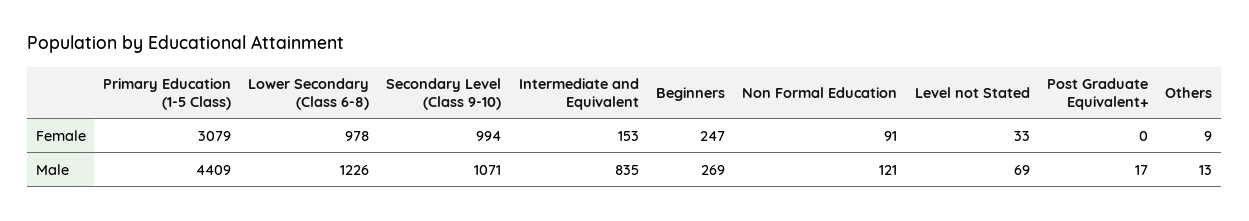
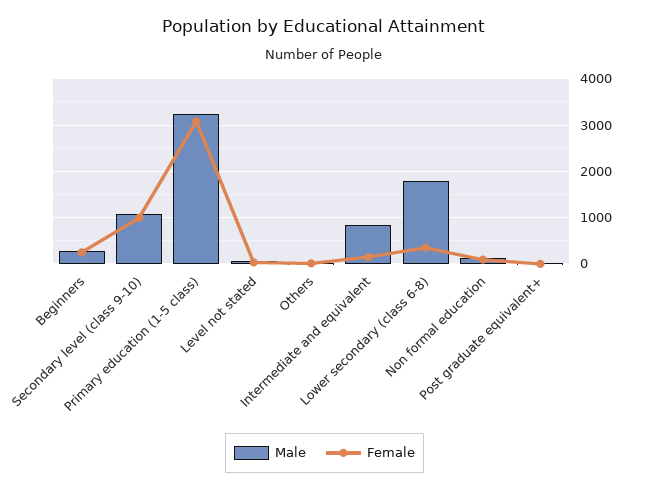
  {
    "Female": {
      "Primary Education (1-5 Class)": 3079,
-     "Lower Secondary (Class 6-8)": 978,
+     "Lower Secondary (Class 6-8)": 400,
      "Secondary Level (Class 9-10)": 994,
      "Intermediate and Equivalent": 153,
      "Beginners": 247,
      "Non Formal Education": 91,
      "Level not Stated": 33,
      "Post Graduate Equivalent+": 0,
      "Others": 9
    },
    "Male": {
-     "Primary Education (1-5 Class)": 4409,
+     "Primary Education (1-5 Class)": 3200,
-     "Lower Secondary (Class 6-8)": 1226,
+     "Lower Secondary (Class 6-8)": 1800,
      "Secondary Level (Class 9-10)": 1071,
      "Intermediate and Equivalent": 835,
      "Beginners": 269,
      "Non Formal Education": 121,
      "Level not Stated": 69,
      "Post Graduate Equivalent+": 17,
      "Others": 13
    }
  }

